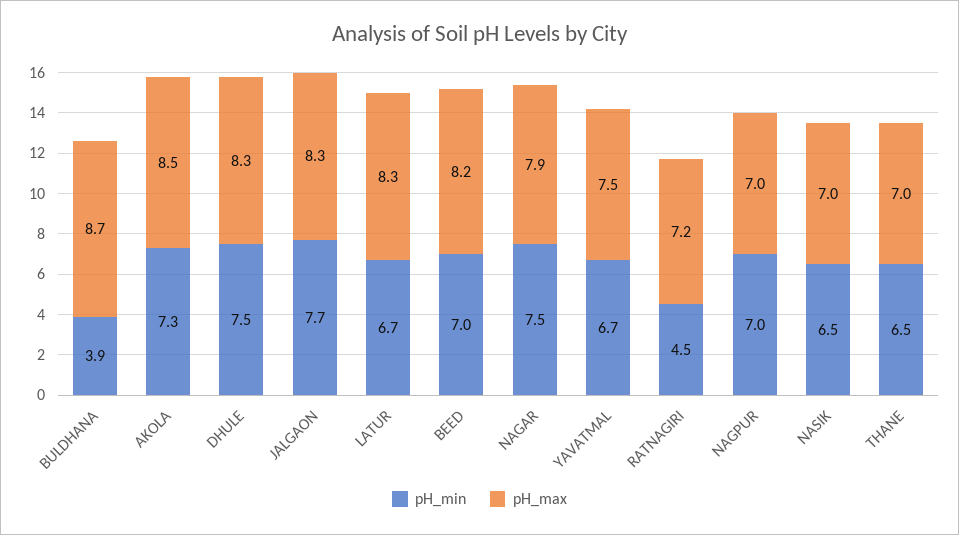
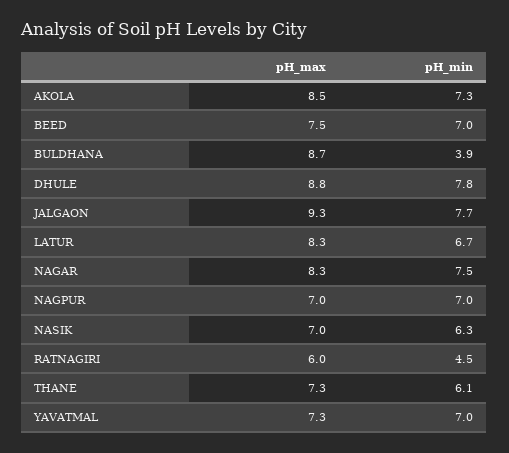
  {
    "pH_min": {
      "BULDHANA": 3.9,
      "AKOLA": 7.3,
-     "DHULE": 7.5,
+     "DHULE": 7.8,
      "JALGAON": 7.7,
      "LATUR": 6.7,
      "BEED": 7,
      "NAGAR": 7.5,
-     "YAVATMAL": 6.7,
+     "YAVATMAL": 7,
      "RATNAGIRI": 4.5,
      "NAGPUR": 7,
-     "NASIK": 6.5,
+     "NASIK": 6.3,
-     "THANE": 6.5
+     "THANE": 6.1
    },
    "pH_max": {
      "BULDHANA": 8.7,
      "AKOLA": 8.5,
-     "DHULE": 8.3,
+     "DHULE": 8.8,
-     "JALGAON": 8.3,
+     "JALGAON": 9.3,
      "LATUR": 8.3,
-     "BEED": 8.2,
+     "BEED": 7.5,
-     "NAGAR": 7.9,
+     "NAGAR": 8.3,
-     "YAVATMAL": 7.5,
+     "YAVATMAL": 7.3,
-     "RATNAGIRI": 7.2,
+     "RATNAGIRI": 6,
      "NAGPUR": 7,
      "NASIK": 7,
-     "THANE": 7
+     "THANE": 7.3
    }
  }

